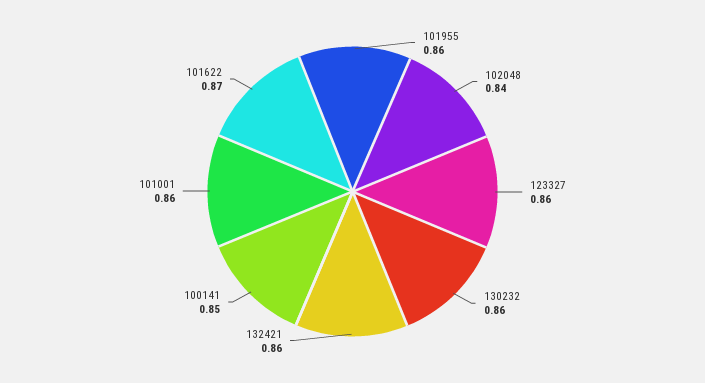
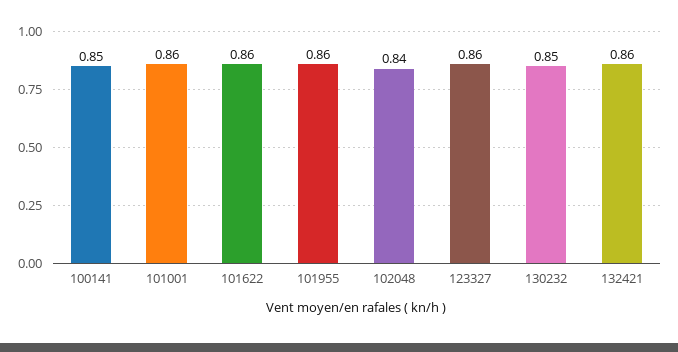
  {
    "101955": 0.86,
    "102048": 0.84,
    "123327": 0.86,
-   "130232": 0.86,
+   "130232": 0.85,
    "132421": 0.86,
    "100141": 0.85,
    "101001": 0.86,
-   "101622": 0.87
+   "101622": 0.86
  }

